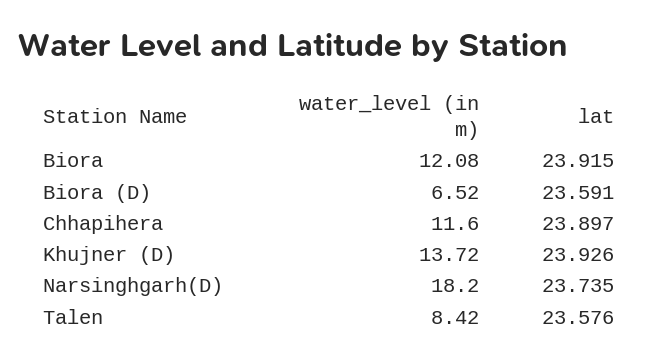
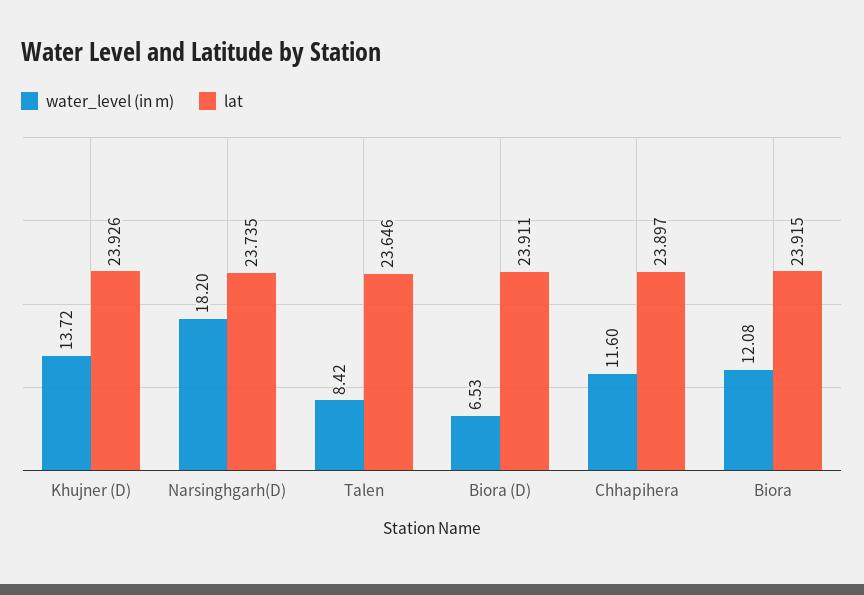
  {
    "water_level (in m)": {
      "Biora": 12.08,
-     "Biora (D)": 6.52,
+     "Biora (D)": 6.53,
      "Chhapihera": 11.6,
      "Khujner (D)": 13.72,
      "Narsinghgarh(D)": 18.2,
      "Talen": 8.42
    },
    "lat": {
      "Biora": 23.915,
-     "Biora (D)": 23.591,
+     "Biora (D)": 23.911,
      "Chhapihera": 23.897,
      "Khujner (D)": 23.926,
      "Narsinghgarh(D)": 23.735,
-     "Talen": 23.576
+     "Talen": 23.646
    }
  }

